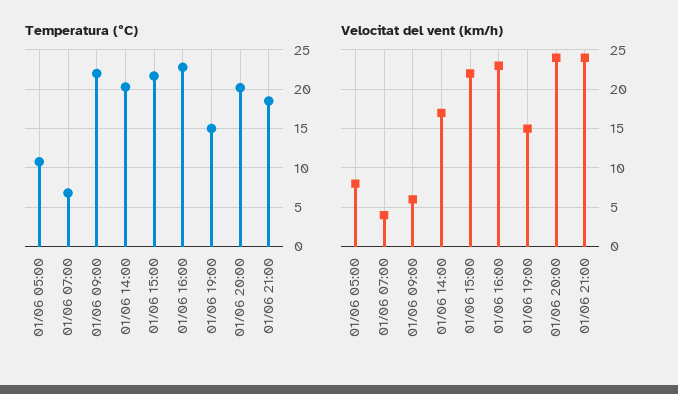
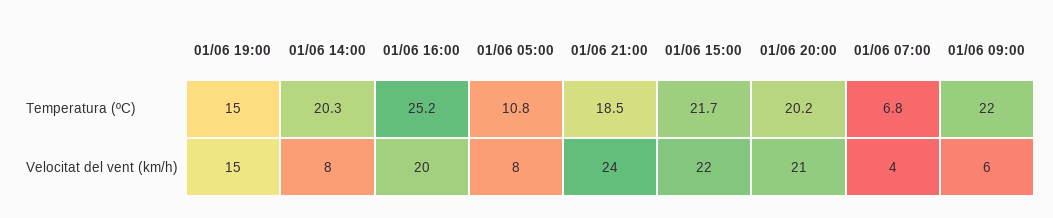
  {
    "Temperatura (ºC)": {
      "01/06 05:00": 10.8,
      "01/06 07:00": 6.8,
      "01/06 09:00": 22,
      "01/06 14:00": 20.3,
      "01/06 15:00": 21.7,
-     "01/06 16:00": 23,
+     "01/06 16:00": 25.2,
      "01/06 19:00": 15,
      "01/06 20:00": 20.2,
      "01/06 21:00": 18.5
    },
    "Velocitat del vent (km/h)": {
      "01/06 05:00": 8,
      "01/06 07:00": 4,
      "01/06 09:00": 6,
-     "01/06 14:00": 17,
+     "01/06 14:00": 8,
      "01/06 15:00": 22,
-     "01/06 16:00": 23,
+     "01/06 16:00": 20,
      "01/06 19:00": 15,
-     "01/06 20:00": 24,
+     "01/06 20:00": 21,
      "01/06 21:00": 24
    }
  }

